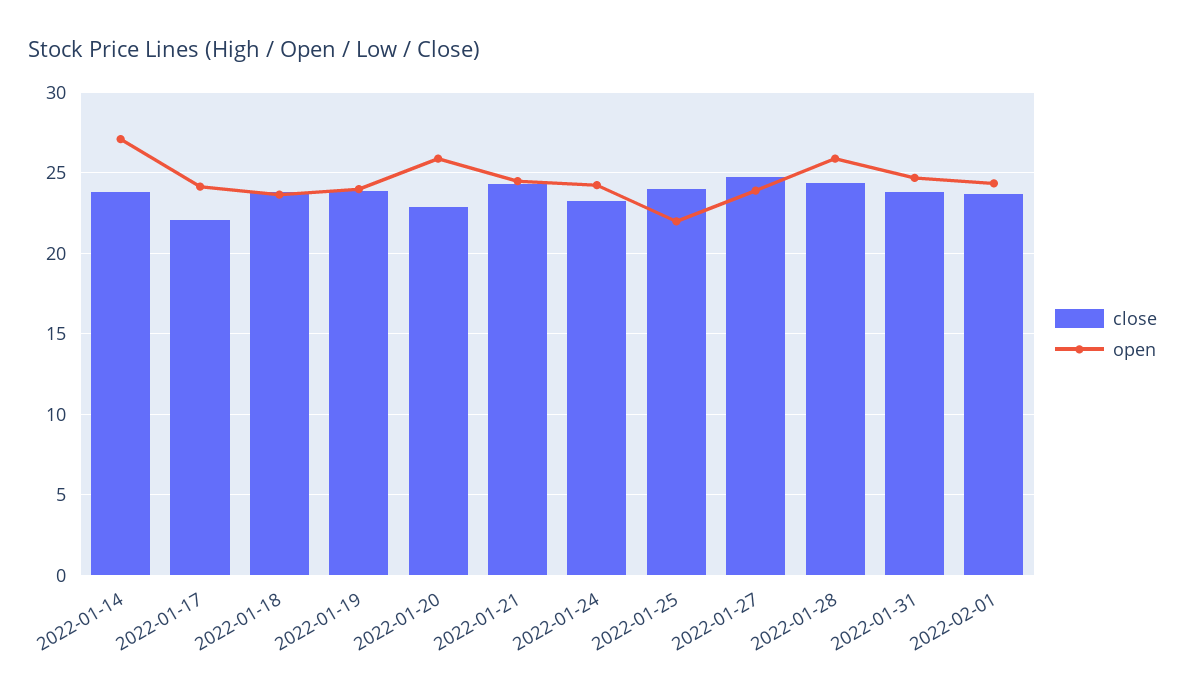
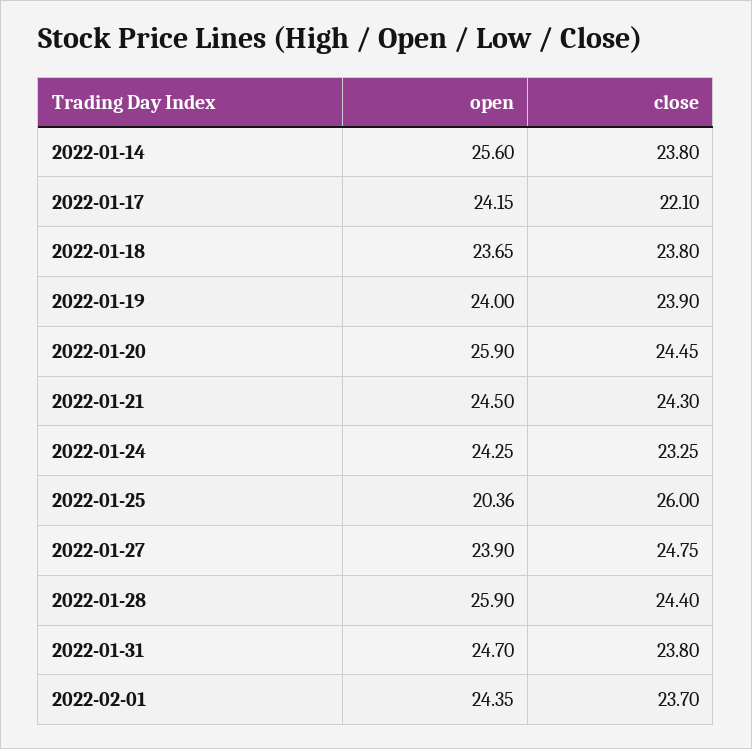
  {
    "close": {
      "2022-01-14": 23.8,
      "2022-01-17": 22.1,
      "2022-01-18": 23.8,
      "2022-01-19": 23.9,
-     "2022-01-20": 23,
+     "2022-01-20": 24.45,
      "2022-01-21": 24.3,
      "2022-01-24": 23.25,
-     "2022-01-25": 24,
+     "2022-01-25": 26,
      "2022-01-27": 24.75,
      "2022-01-28": 24.4,
      "2022-01-31": 23.8,
      "2022-02-01": 23.7
    },
    "open": {
-     "2022-01-14": 27,
+     "2022-01-14": 25.6,
      "2022-01-17": 24.15,
      "2022-01-18": 23.65,
      "2022-01-19": 24,
      "2022-01-20": 25.9,
      "2022-01-21": 24.5,
      "2022-01-24": 24.25,
-     "2022-01-25": 22,
+     "2022-01-25": 20.36,
      "2022-01-27": 23.9,
      "2022-01-28": 25.9,
      "2022-01-31": 24.7,
      "2022-02-01": 24.35
    }
  }

